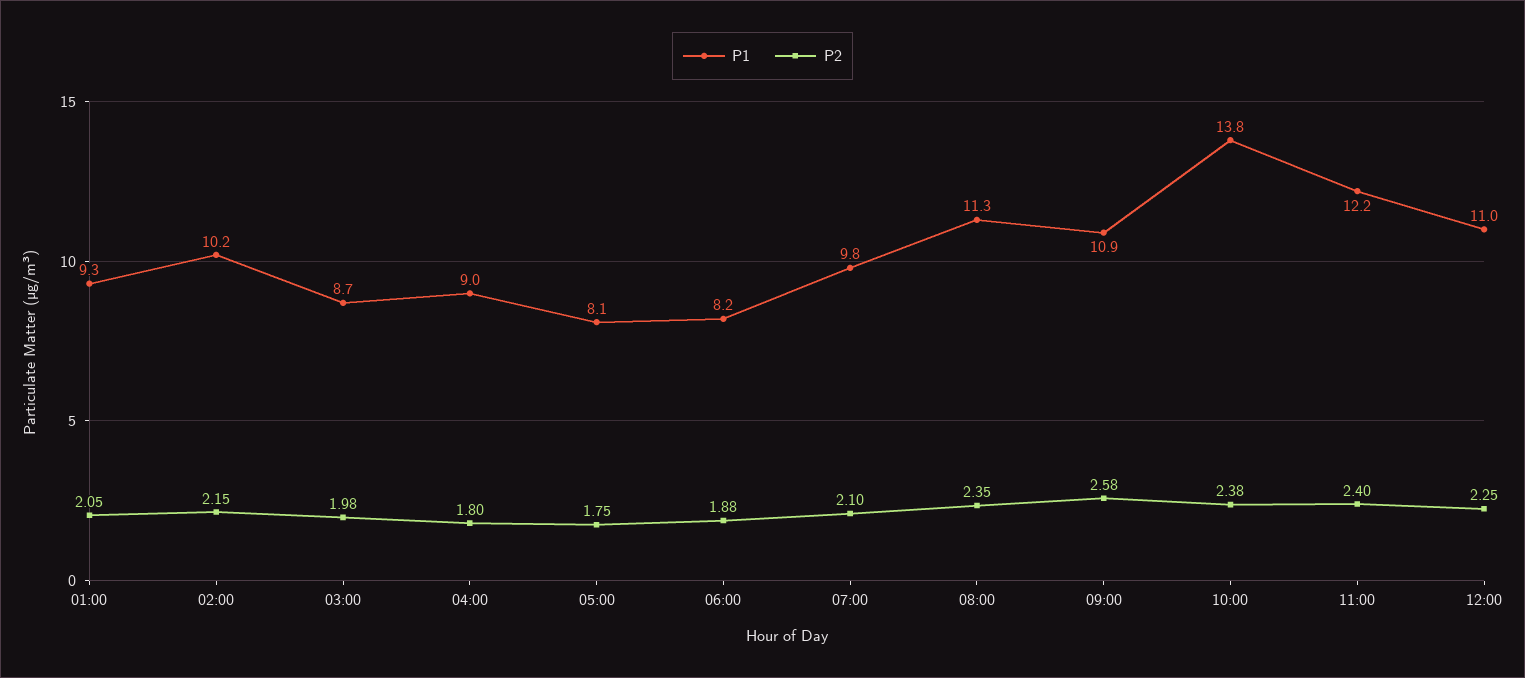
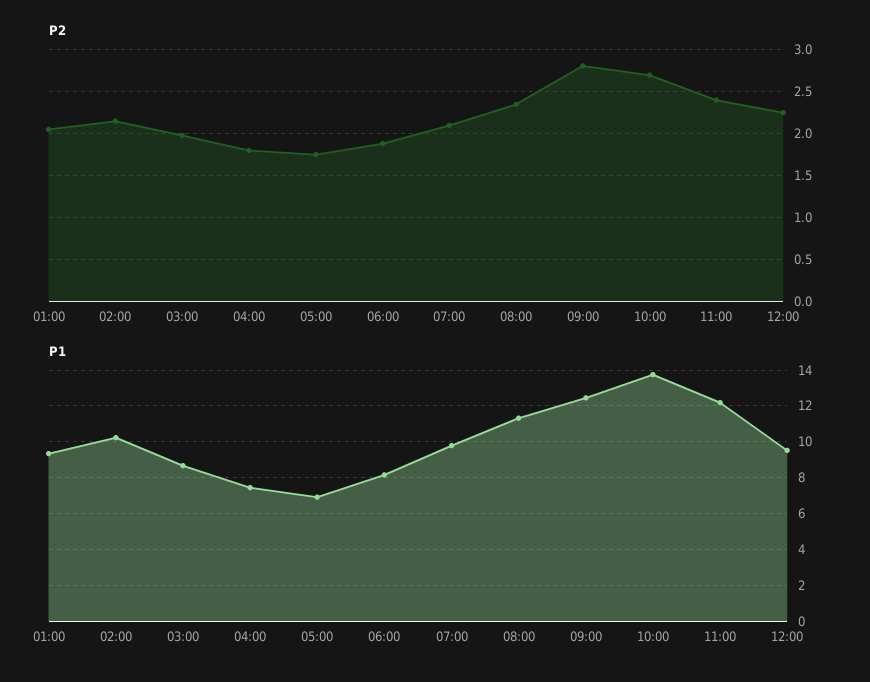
  {
    "P1": {
      "01:00": 9.3,
      "02:00": 10.2,
      "03:00": 8.7,
-     "04:00": 9,
+     "04:00": 7.5,
-     "05:00": 8.1,
+     "05:00": 7,
      "06:00": 8.2,
      "07:00": 9.8,
      "08:00": 11.3,
-     "09:00": 10.9,
+     "09:00": 12.5,
      "10:00": 13.8,
      "11:00": 12.2,
-     "12:00": 11
+     "12:00": 9.5
    },
    "P2": {
      "01:00": 2.05,
      "02:00": 2.15,
      "03:00": 1.98,
      "04:00": 1.8,
      "05:00": 1.75,
      "06:00": 1.88,
      "07:00": 2.1,
      "08:00": 2.35,
-     "09:00": 2.58,
+     "09:00": 2.8,
-     "10:00": 2.38,
+     "10:00": 2.7,
      "11:00": 2.4,
      "12:00": 2.25
    }
  }

